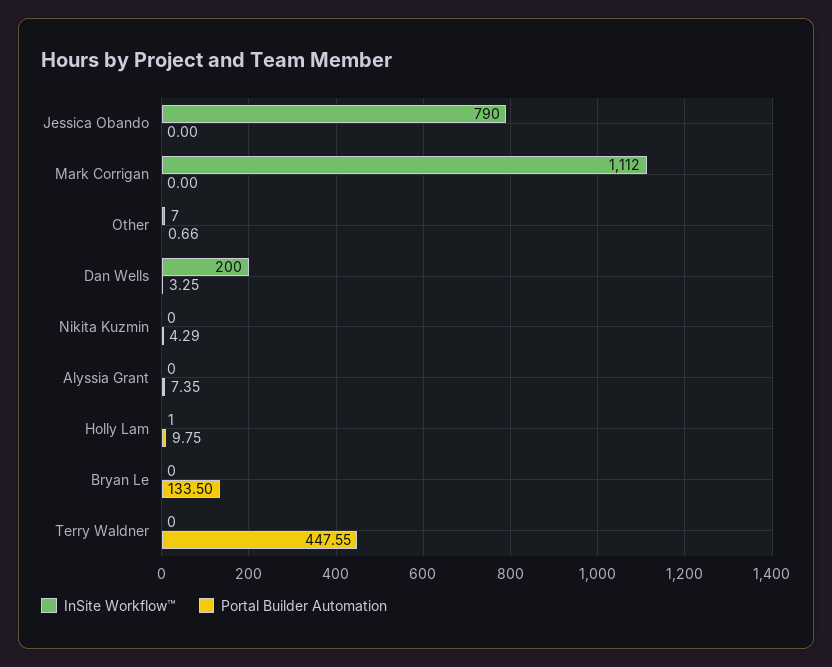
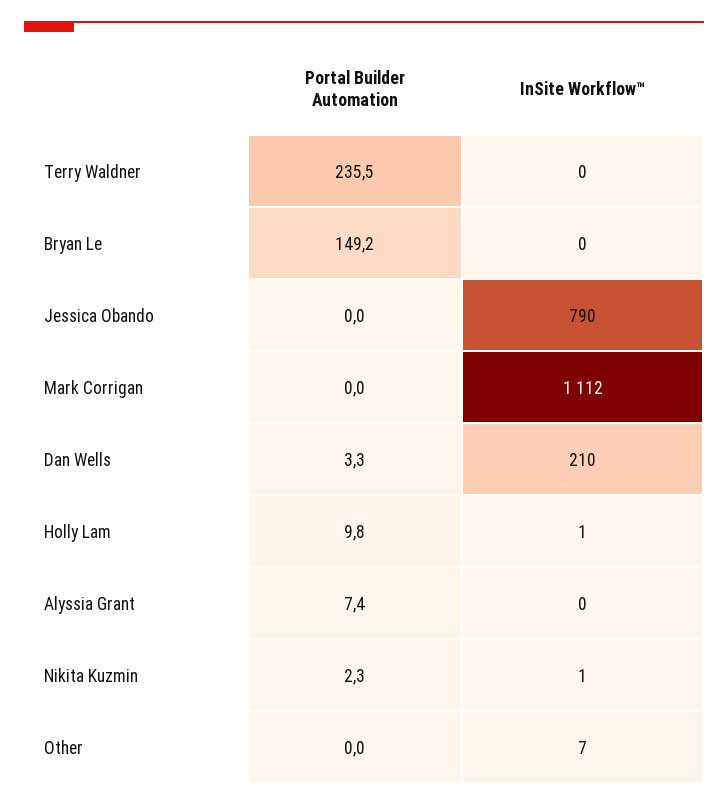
  {
    "InSite Workflow™": {
      "Jessica Obando": 790,
      "Mark Corrigan": 1112,
      "Other": 7,
-     "Dan Wells": 200,
+     "Dan Wells": 210,
-     "Nikita Kuzmin": 0,
+     "Nikita Kuzmin": 1,
      "Alyssia Grant": 0,
      "Holly Lam": 1,
      "Bryan Le": 0,
      "Terry Waldner": 0
    },
    "Portal Builder Automation": {
      "Jessica Obando": 0,
      "Mark Corrigan": 0,
-     "Other": 0.66,
+     "Other": 0,
      "Dan Wells": 3.25,
-     "Nikita Kuzmin": 4.29,
+     "Nikita Kuzmin": 2.3,
      "Alyssia Grant": 7.35,
      "Holly Lam": 9.75,
-     "Bryan Le": 133.5,
+     "Bryan Le": 149.2,
-     "Terry Waldner": 447.55
+     "Terry Waldner": 235.5
    }
  }

